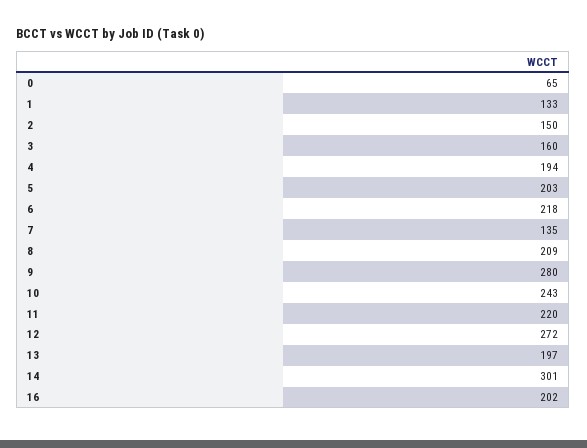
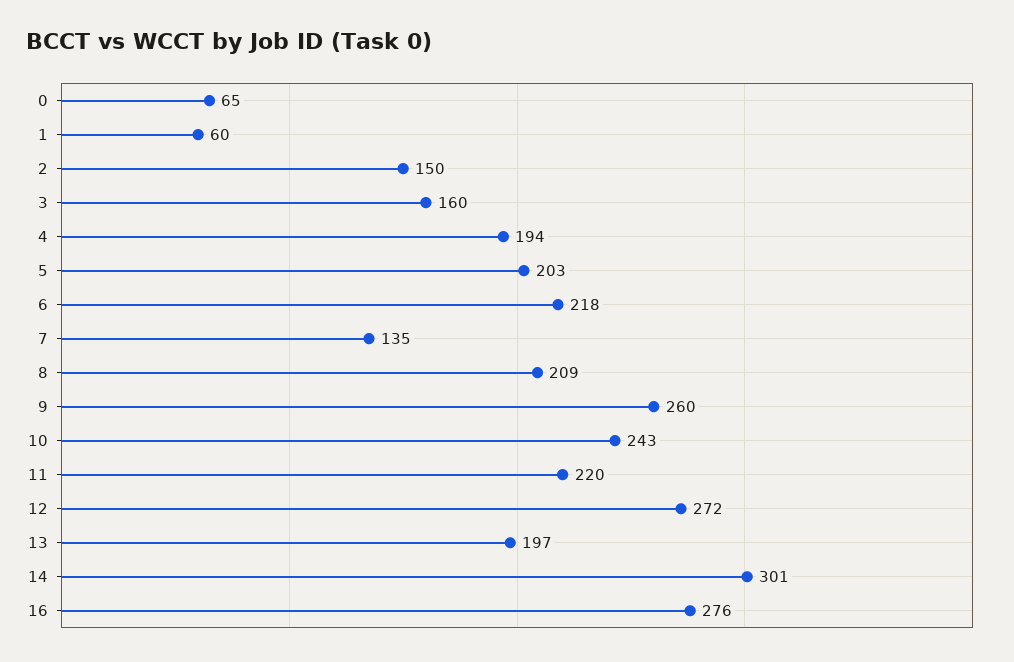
  {
    "0": 65,
-   "1": 133,
+   "1": 60,
    "2": 150,
    "3": 160,
    "4": 194,
    "5": 203,
    "6": 218,
    "7": 135,
    "8": 209,
-   "9": 280,
+   "9": 260,
    "10": 243,
    "11": 220,
    "12": 272,
    "13": 197,
    "14": 301,
-   "16": 202
+   "16": 276
  }

